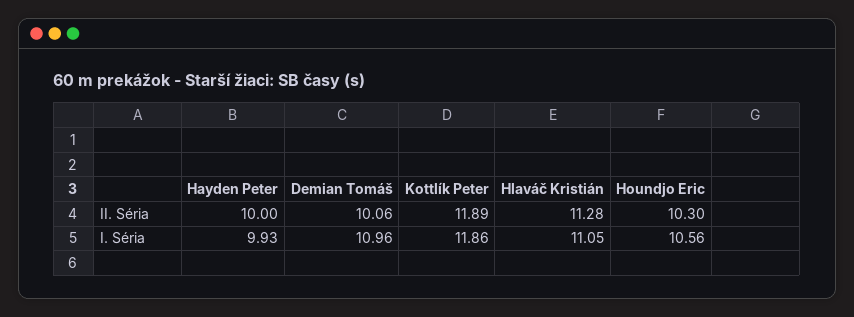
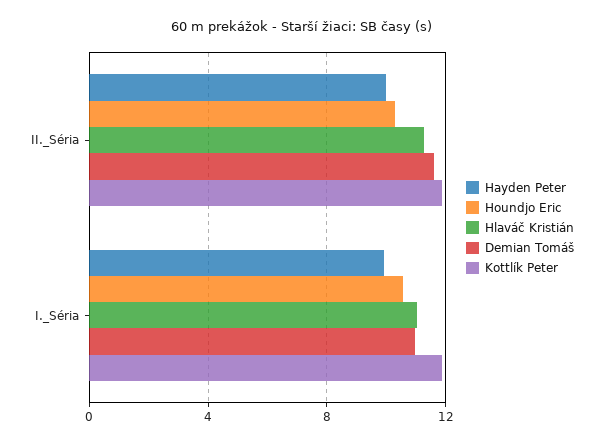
  {
    "Hayden Peter": {
      "II. Séria": 10,
      "I. Séria": 9.93
    },
    "Demian Tomáš": {
-     "II. Séria": 10.06,
+     "II. Séria": 11.5,
      "I. Séria": 10.96
    },
    "Kottlík Peter": {
      "II. Séria": 11.89,
      "I. Séria": 11.86
    },
    "Hlaváč Kristián": {
      "II. Séria": 11.28,
      "I. Séria": 11.05
    },
    "Houndjo Eric": {
      "II. Séria": 10.3,
      "I. Séria": 10.56
    }
  }

